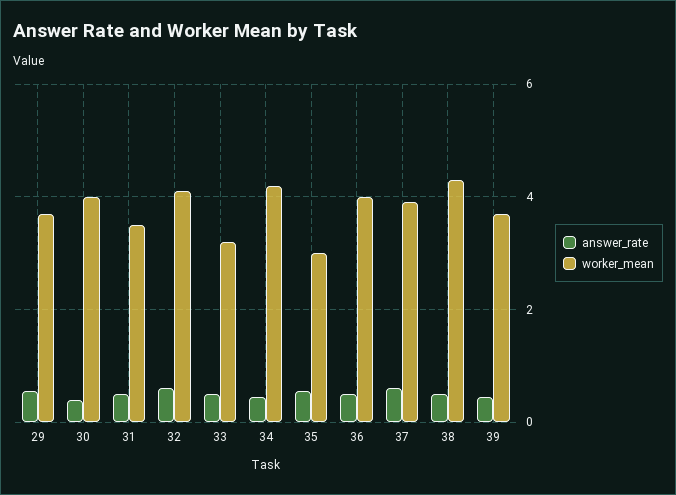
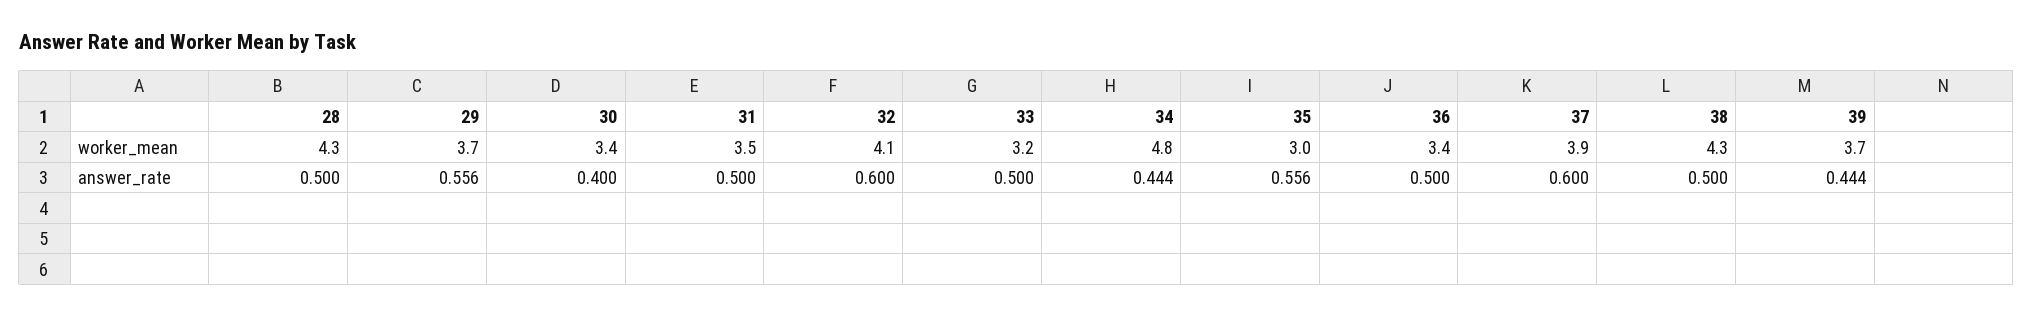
  {
    "answer_rate": {
      "29": 0.556,
      "30": 0.4,
      "31": 0.5,
      "32": 0.6,
      "33": 0.5,
      "34": 0.444,
      "35": 0.556,
      "36": 0.5,
      "37": 0.6,
      "38": 0.5,
-     "39": 0.444
+     "39": 0.444,
+     "28": 0.5
    },
    "worker_mean": {
      "29": 3.7,
-     "30": 4,
+     "30": 3.4,
      "31": 3.5,
      "32": 4.1,
      "33": 3.2,
-     "34": 4.2,
+     "34": 4.8,
      "35": 3,
-     "36": 4,
+     "36": 3.4,
      "37": 3.9,
      "38": 4.3,
-     "39": 3.7
+     "39": 3.7,
+     "28": 4.3
    }
  }

